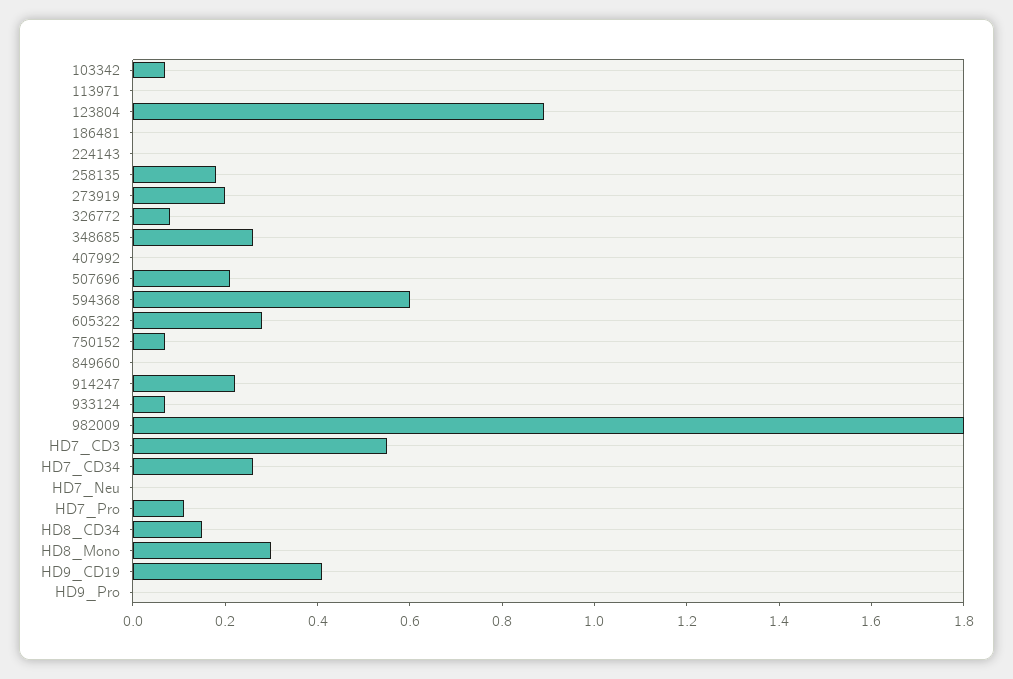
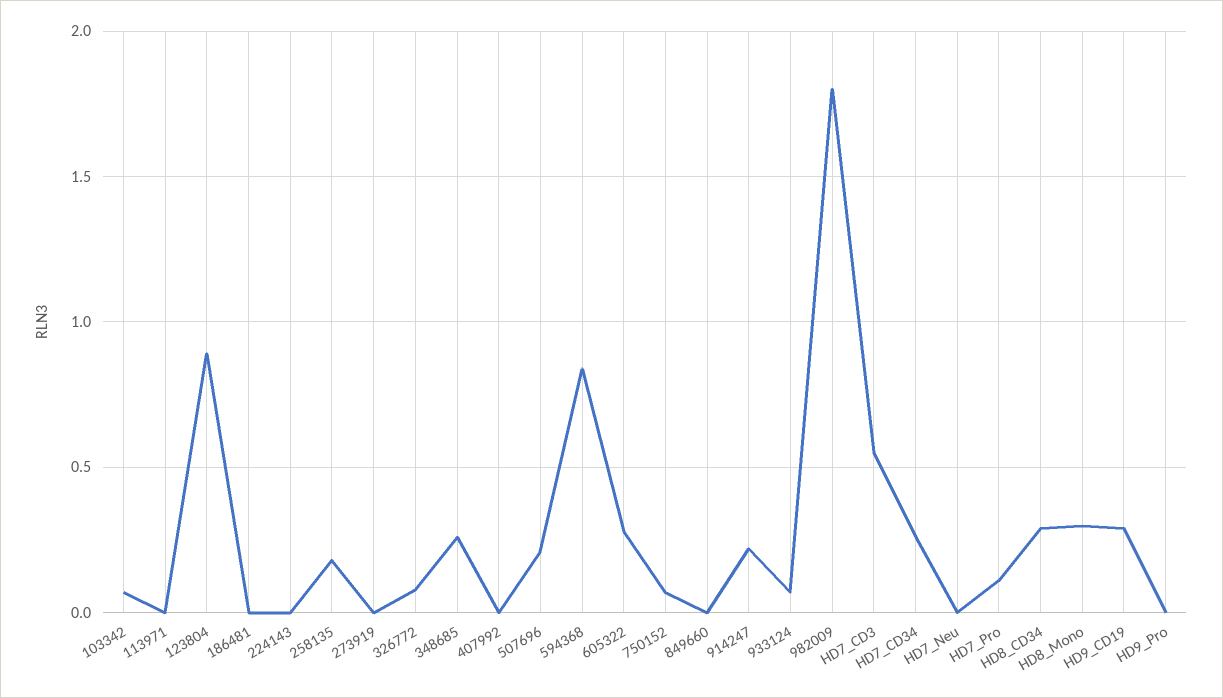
  {
    "103342": 0.05,
    "113971": 0,
    "123804": 0.9,
    "186481": 0,
    "224143": 0,
    "258135": 0.2,
-   "273919": 0.2,
+   "273919": 0,
    "326772": 0.1,
    "348685": 0.25,
    "407992": 0,
    "507696": 0.2,
-   "594368": 0.6,
+   "594368": 0.85,
    "605322": 0.3,
    "750152": 0.05,
    "849660": 0,
    "914247": 0.2,
    "933124": 0.05,
    "982009": 1.8,
    "HD7_CD3": 0.55,
    "HD7_CD34": 0.25,
    "HD7_Neu": 0,
    "HD7_Pro": 0.1,
-   "HD8_CD34": 0.15,
+   "HD8_CD34": 0.3,
    "HD8_Mono": 0.3,
-   "HD9_CD19": 0.4,
+   "HD9_CD19": 0.3,
    "HD9_Pro": 0
  }

